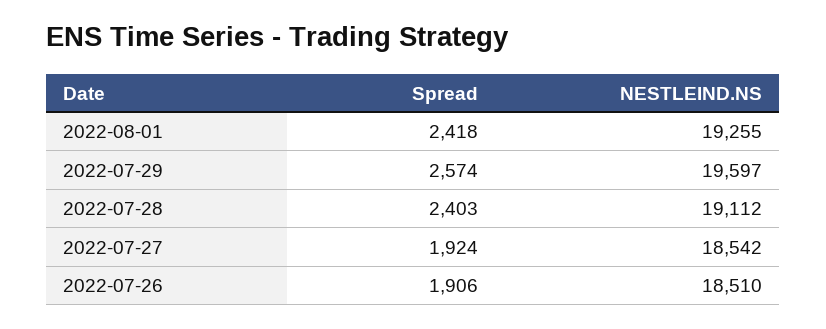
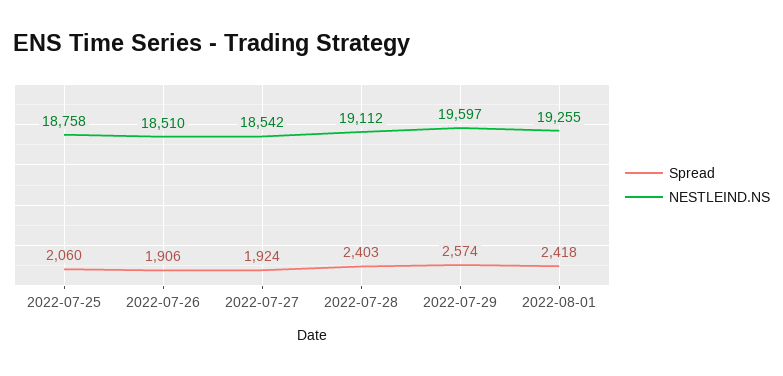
  {
    "Spread": {
      "2022-08-01": 2418,
      "2022-07-29": 2574,
      "2022-07-28": 2403,
      "2022-07-27": 1924,
-     "2022-07-26": 1906
+     "2022-07-26": 1906,
+     "2022-07-25": 2060
    },
    "NESTLEIND.NS": {
      "2022-08-01": 19255,
      "2022-07-29": 19597,
      "2022-07-28": 19112,
      "2022-07-27": 18542,
-     "2022-07-26": 18510
+     "2022-07-26": 18510,
+     "2022-07-25": 18758
    }
  }

